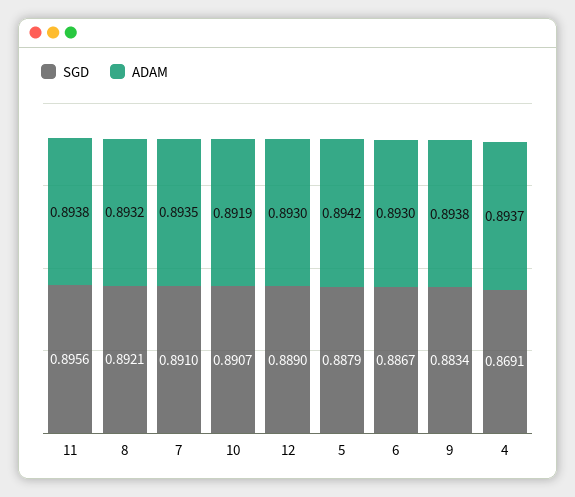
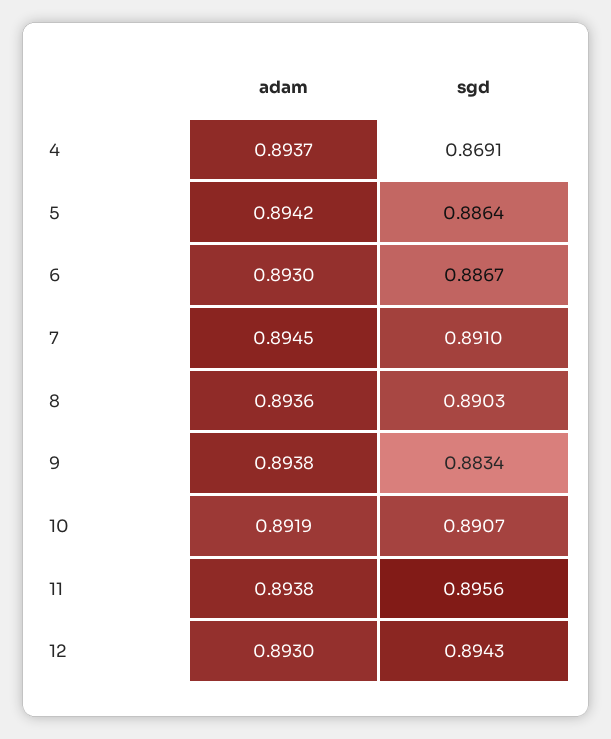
  {
    "SGD": {
      "11": 0.8956,
-     "8": 0.8921,
+     "8": 0.8903,
      "7": 0.891,
      "10": 0.8907,
-     "12": 0.889,
+     "12": 0.8943,
-     "5": 0.8879,
+     "5": 0.8864,
      "6": 0.8867,
      "9": 0.8834,
      "4": 0.8691
    },
    "ADAM": {
      "11": 0.8938,
-     "8": 0.8932,
+     "8": 0.8936,
-     "7": 0.8935,
+     "7": 0.8945,
      "10": 0.8919,
      "12": 0.893,
      "5": 0.8942,
      "6": 0.893,
      "9": 0.8938,
      "4": 0.8937
    }
  }

